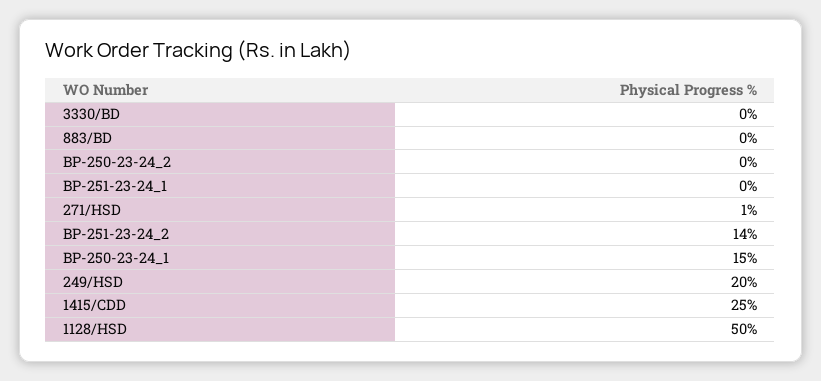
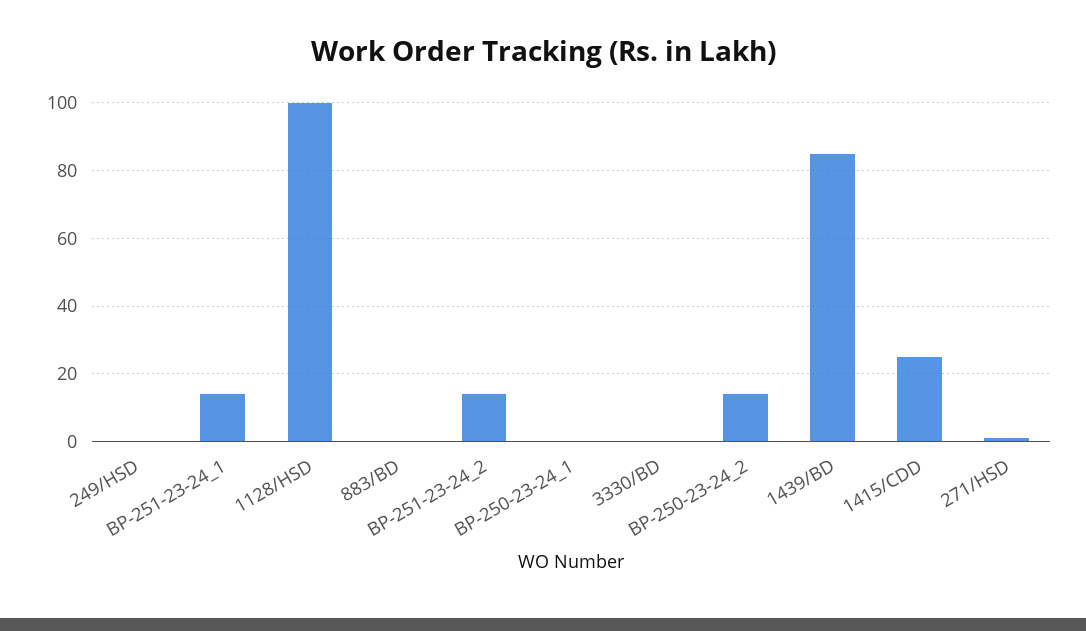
  {
    "3330/BD": 0,
    "883/BD": 0,
-   "BP-250-23-24_2": 0,
+   "BP-250-23-24_2": 15,
-   "BP-251-23-24_1": 0,
+   "BP-251-23-24_1": 15,
    "271/HSD": 1,
    "BP-251-23-24_2": 14,
-   "BP-250-23-24_1": 15,
+   "BP-250-23-24_1": 0,
-   "249/HSD": 20,
+   "249/HSD": 0,
    "1415/CDD": 25,
-   "1128/HSD": 50
+   "1128/HSD": 100,
+   "1439/BD": 85
  }

